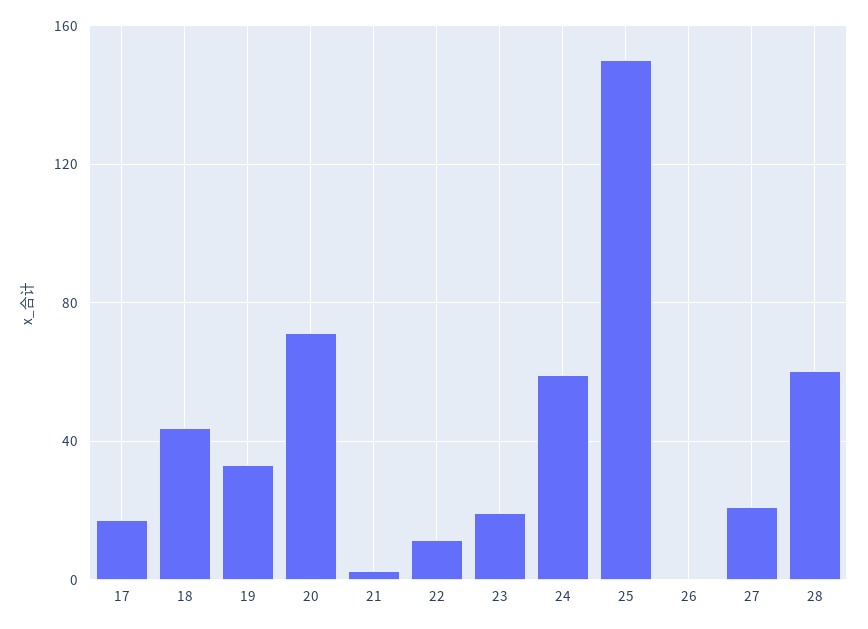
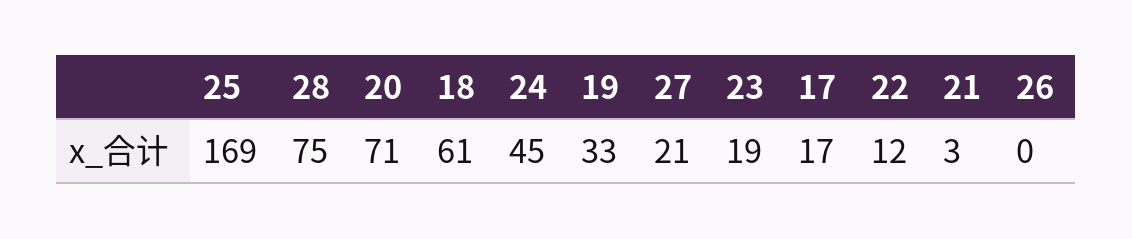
  {
    "17": 17,
-   "18": 45,
+   "18": 61,
    "19": 33,
    "20": 71,
    "21": 3,
    "22": 12,
    "23": 19,
-   "24": 60,
+   "24": 45,
-   "25": 150,
+   "25": 169,
    "26": 0,
    "27": 21,
-   "28": 60
+   "28": 75
  }

